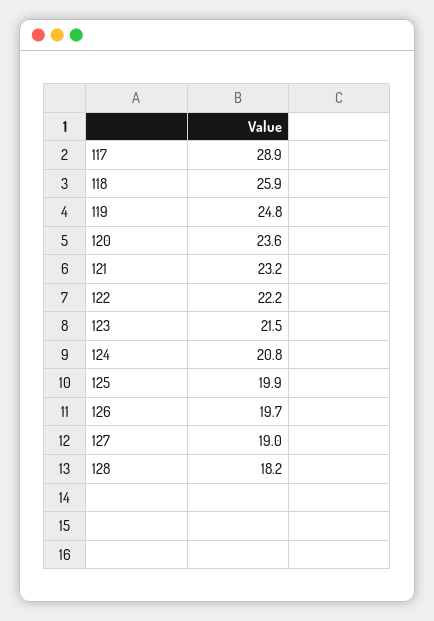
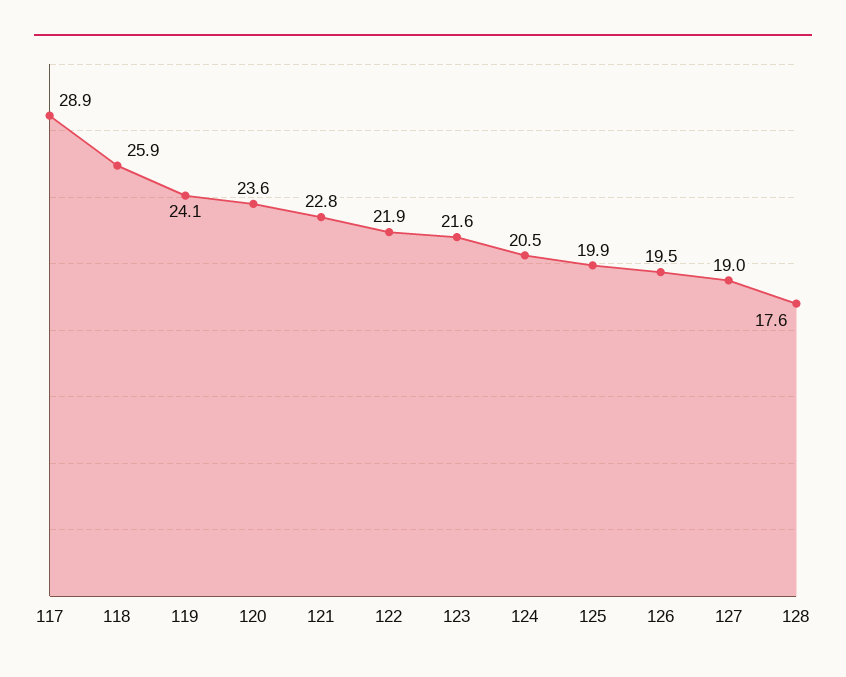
  {
    "117": 28.9,
    "118": 25.9,
-   "119": 24.8,
+   "119": 24.1,
    "120": 23.6,
-   "121": 23.2,
+   "121": 22.8,
-   "122": 22.2,
+   "122": 21.9,
-   "123": 21.5,
+   "123": 21.6,
-   "124": 20.8,
+   "124": 20.5,
    "125": 19.9,
-   "126": 19.7,
+   "126": 19.5,
    "127": 19,
-   "128": 18.2
+   "128": 17.6
  }

